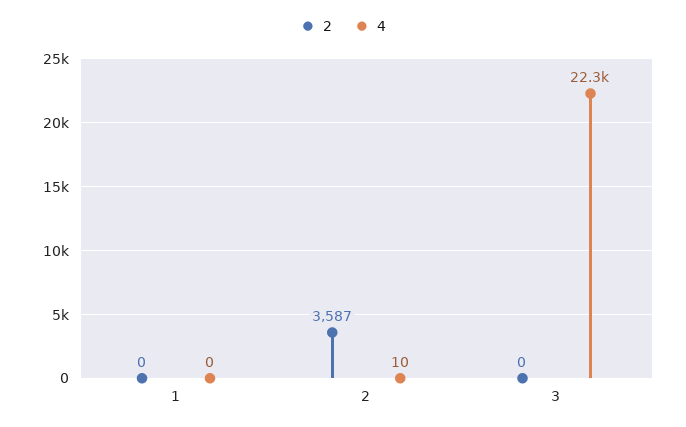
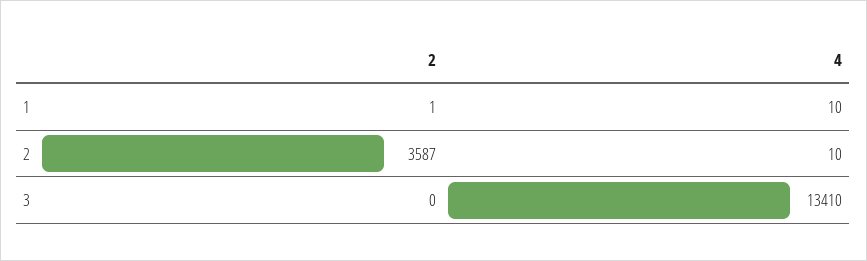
  {
    "2": {
-     "1": 0,
+     "1": 1,
      "2": 3587,
      "3": 0
    },
    "4": {
-     "1": 0,
+     "1": 10,
      "2": 10,
-     "3": 22300
+     "3": 13410
    }
  }

